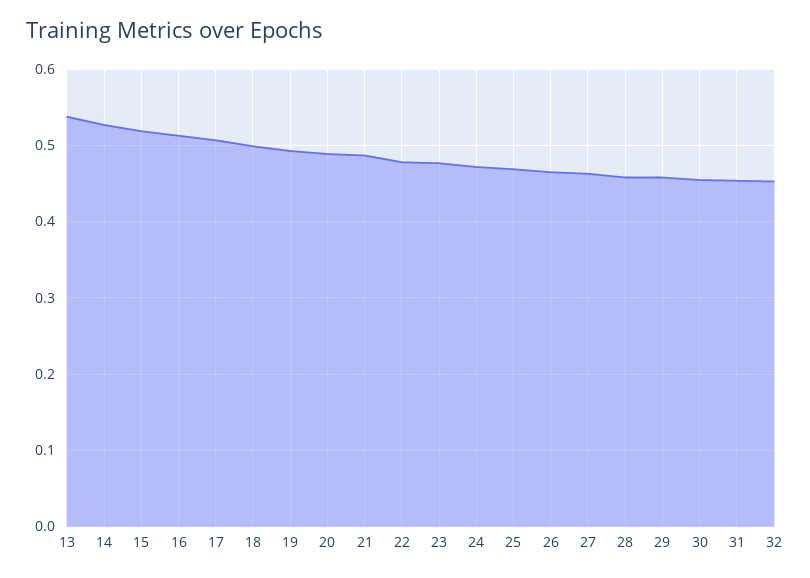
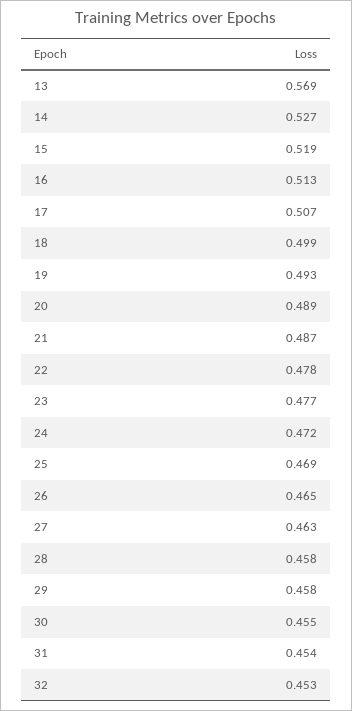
  {
-   "13": 0.54,
+   "13": 0.569,
    "14": 0.527,
    "15": 0.519,
    "16": 0.513,
    "17": 0.507,
    "18": 0.499,
    "19": 0.493,
    "20": 0.489,
    "21": 0.487,
    "22": 0.478,
    "23": 0.477,
    "24": 0.472,
    "25": 0.469,
    "26": 0.465,
    "27": 0.463,
    "28": 0.458,
    "29": 0.458,
    "30": 0.455,
    "31": 0.454,
    "32": 0.453
  }

